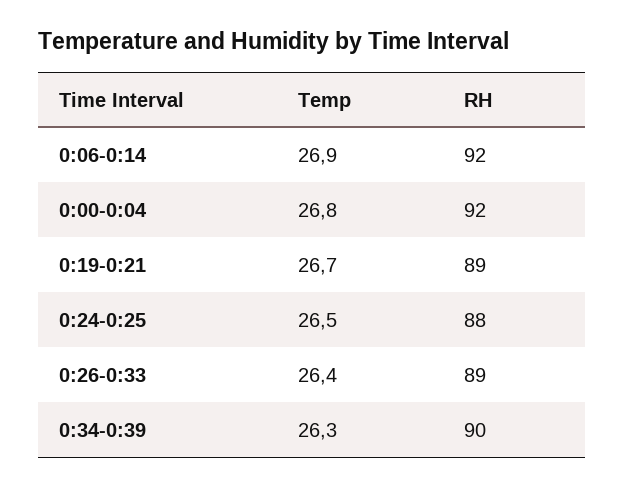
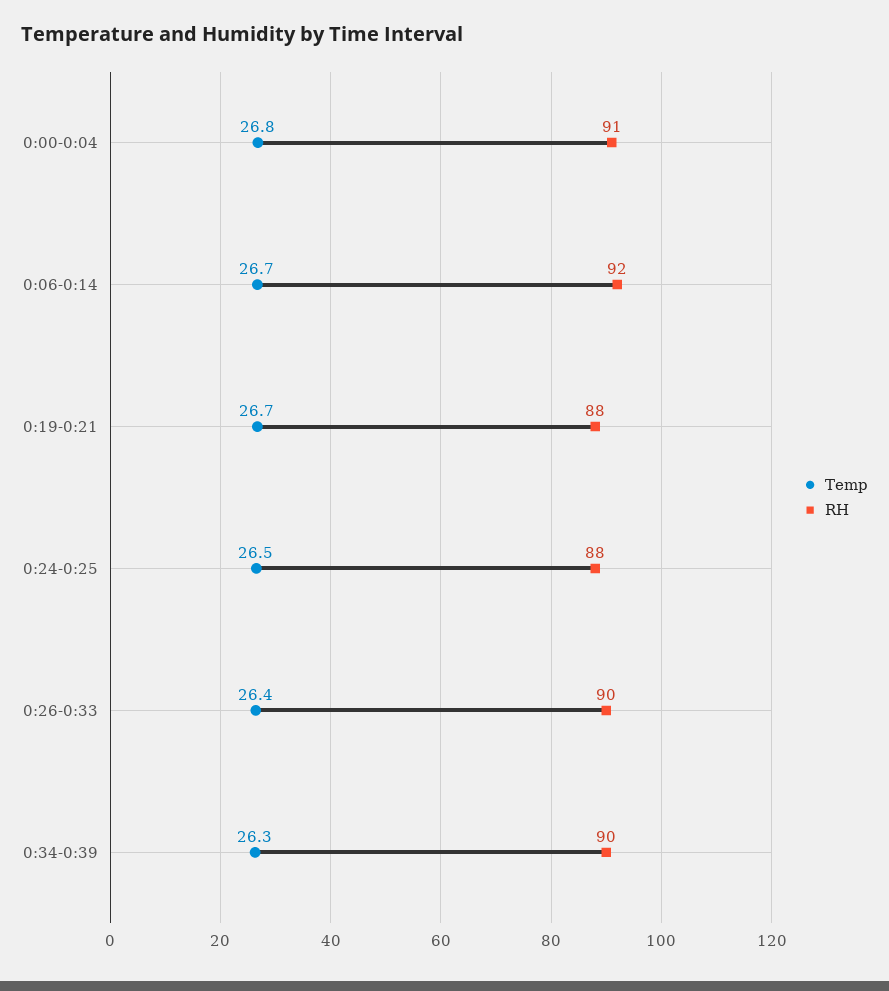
  {
    "Temp": {
-     "0:06-0:14": 26.9,
+     "0:06-0:14": 26.7,
      "0:00-0:04": 26.8,
      "0:19-0:21": 26.7,
      "0:24-0:25": 26.5,
      "0:26-0:33": 26.4,
      "0:34-0:39": 26.3
    },
    "RH": {
      "0:06-0:14": 92,
-     "0:00-0:04": 92,
+     "0:00-0:04": 91,
-     "0:19-0:21": 89,
+     "0:19-0:21": 88,
      "0:24-0:25": 88,
-     "0:26-0:33": 89,
+     "0:26-0:33": 90,
      "0:34-0:39": 90
    }
  }

